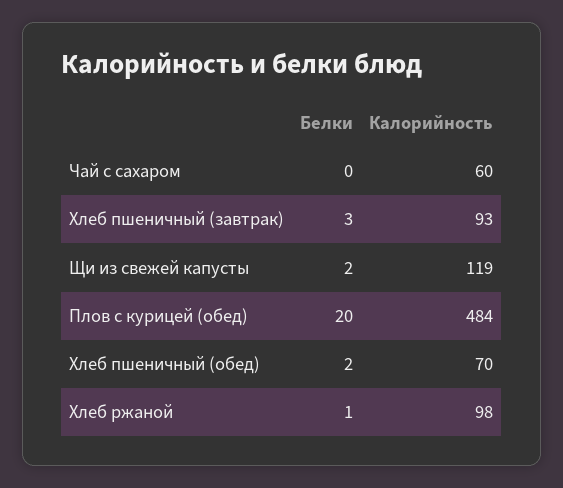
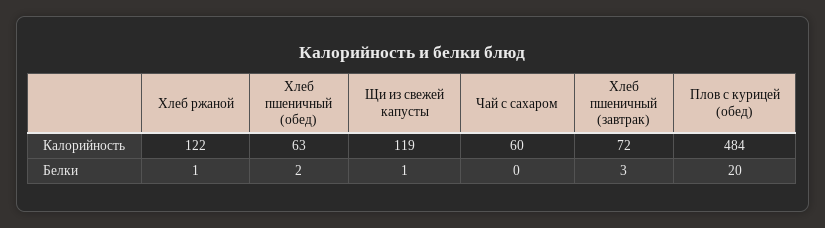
  {
    "Белки": {
      "Чай с сахаром": 0,
      "Хлеб пшеничный (завтрак)": 3,
-     "Щи из свежей капусты": 2,
+     "Щи из свежей капусты": 1,
      "Плов с курицей (обед)": 20,
      "Хлеб пшеничный (обед)": 2,
      "Хлеб ржаной": 1
    },
    "Калорийность": {
      "Чай с сахаром": 60,
-     "Хлеб пшеничный (завтрак)": 93,
+     "Хлеб пшеничный (завтрак)": 72,
      "Щи из свежей капусты": 119,
      "Плов с курицей (обед)": 484,
-     "Хлеб пшеничный (обед)": 70,
+     "Хлеб пшеничный (обед)": 63,
-     "Хлеб ржаной": 98
+     "Хлеб ржаной": 122
    }
  }

